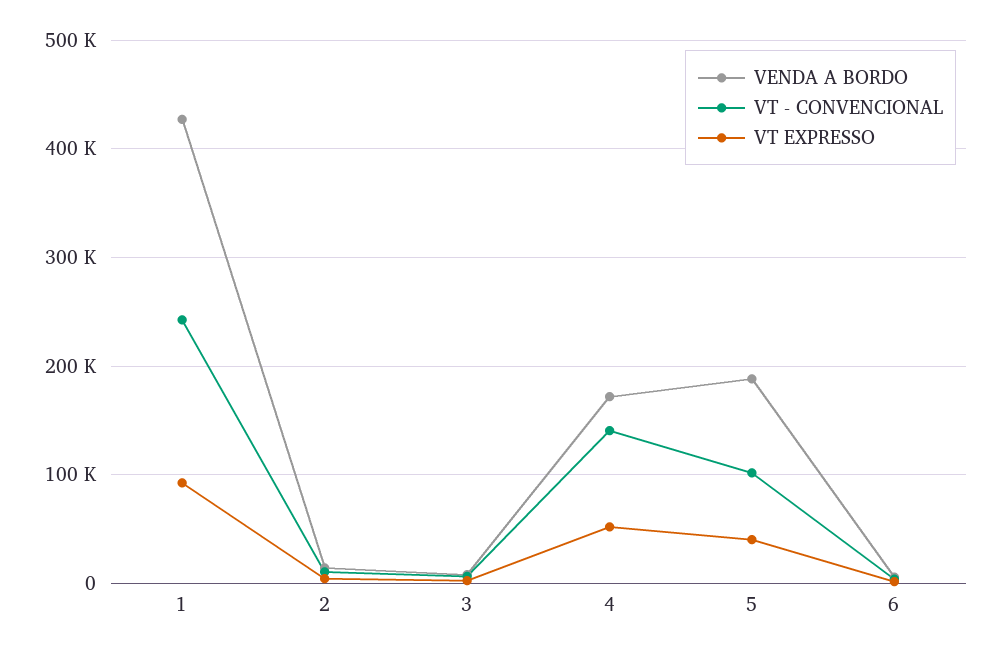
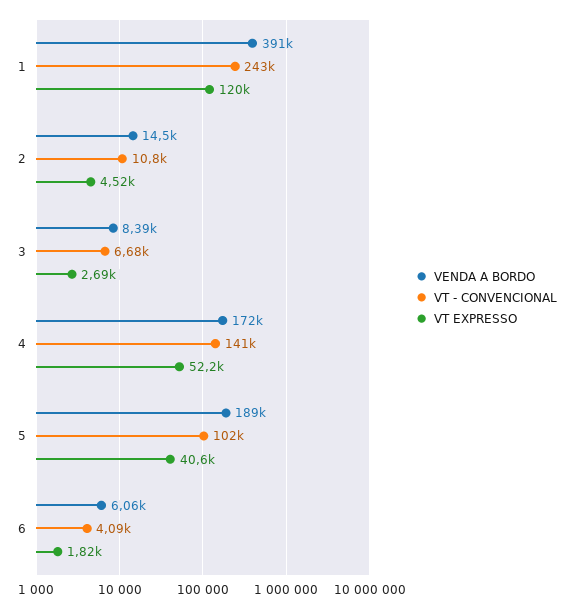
  {
    "VENDA A BORDO": {
-     "1": 430000,
+     "1": 391000,
      "2": 14500,
      "3": 8390,
      "4": 172000,
      "5": 189000,
      "6": 6060
    },
    "VT - CONVENCIONAL": {
      "1": 243000,
      "2": 10800,
      "3": 6680,
      "4": 141000,
      "5": 102000,
      "6": 4090
    },
    "VT EXPRESSO": {
-     "1": 90000,
+     "1": 120000,
      "2": 4520,
      "3": 2690,
      "4": 52200,
      "5": 40600,
      "6": 1820
    }
  }

